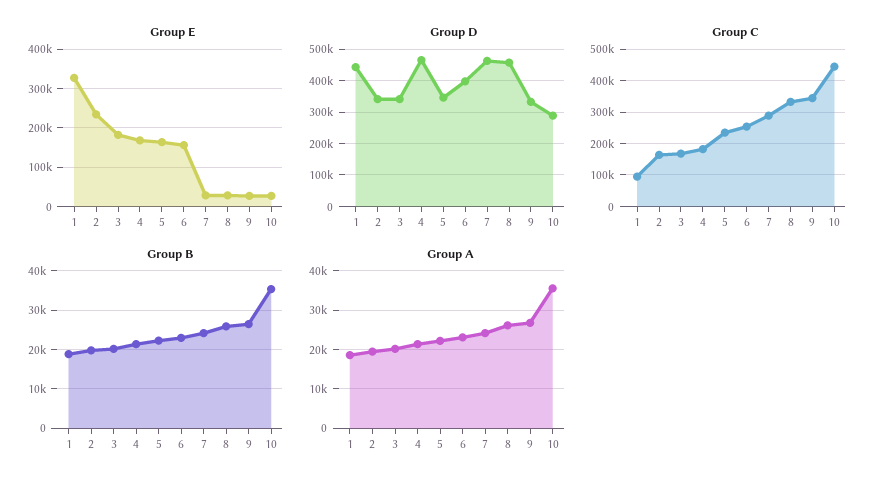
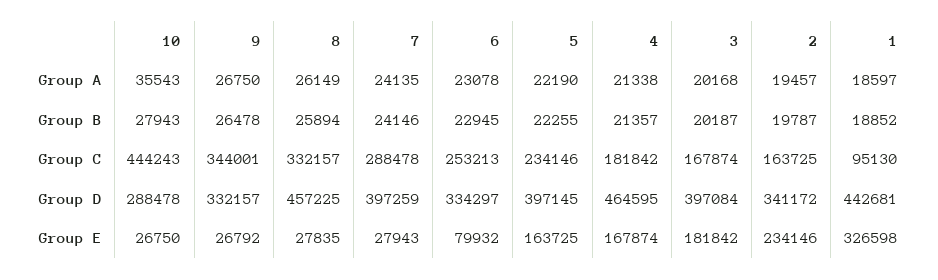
  {
    "Group E": {
      "1": 326598,
      "2": 234146,
      "3": 181842,
      "4": 167874,
      "5": 163725,
-     "6": 160000,
+     "6": 79932,
      "7": 27943,
      "8": 27835,
      "9": 26792,
      "10": 26750
    },
    "Group D": {
      "1": 442681,
      "2": 341172,
-     "3": 340000,
+     "3": 397084,
      "4": 464595,
-     "5": 340000,
+     "5": 397145,
-     "6": 400000,
+     "6": 334297,
-     "7": 460000,
+     "7": 397259,
      "8": 457225,
      "9": 332157,
      "10": 288478
    },
    "Group C": {
      "1": 95130,
      "2": 163725,
      "3": 167874,
      "4": 181842,
      "5": 234146,
      "6": 253213,
      "7": 288478,
      "8": 332157,
      "9": 344001,
      "10": 444243
    },
    "Group B": {
      "1": 18852,
      "2": 19787,
      "3": 20187,
      "4": 21357,
      "5": 22255,
      "6": 22945,
      "7": 24146,
      "8": 25894,
      "9": 26478,
-     "10": 36000
+     "10": 27943
    },
    "Group A": {
      "1": 18597,
      "2": 19457,
      "3": 20168,
      "4": 21338,
      "5": 22190,
      "6": 23078,
      "7": 24135,
      "8": 26149,
      "9": 26750,
      "10": 35543
    }
  }

